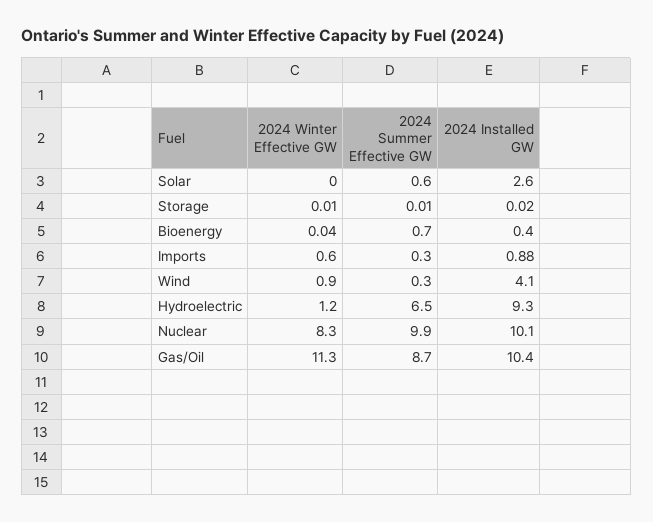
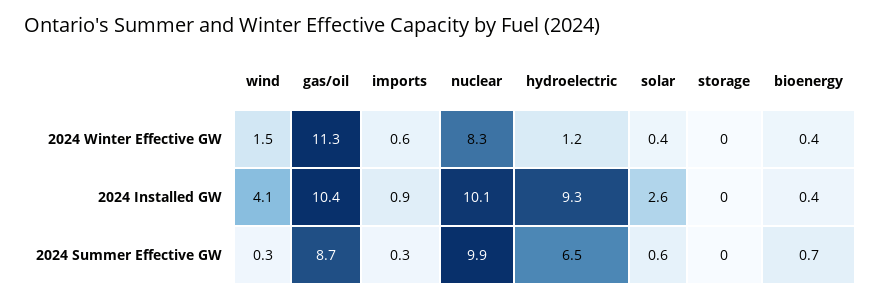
  {
    "2024 Winter Effective GW": {
-     "Solar": 0,
+     "Solar": 0.4,
      "Storage": 0.01,
-     "Bioenergy": 0.04,
+     "Bioenergy": 0.4,
      "Imports": 0.6,
-     "Wind": 0.9,
+     "Wind": 1.5,
      "Hydroelectric": 1.2,
      "Nuclear": 8.3,
      "Gas/Oil": 11.3
    },
    "2024 Summer Effective GW": {
      "Solar": 0.6,
      "Storage": 0.01,
      "Bioenergy": 0.7,
      "Imports": 0.3,
      "Wind": 0.3,
      "Hydroelectric": 6.5,
      "Nuclear": 9.9,
      "Gas/Oil": 8.7
    },
    "2024 Installed GW": {
      "Solar": 2.6,
      "Storage": 0.02,
      "Bioenergy": 0.4,
      "Imports": 0.88,
      "Wind": 4.1,
      "Hydroelectric": 9.3,
      "Nuclear": 10.1,
      "Gas/Oil": 10.4
    }
  }

